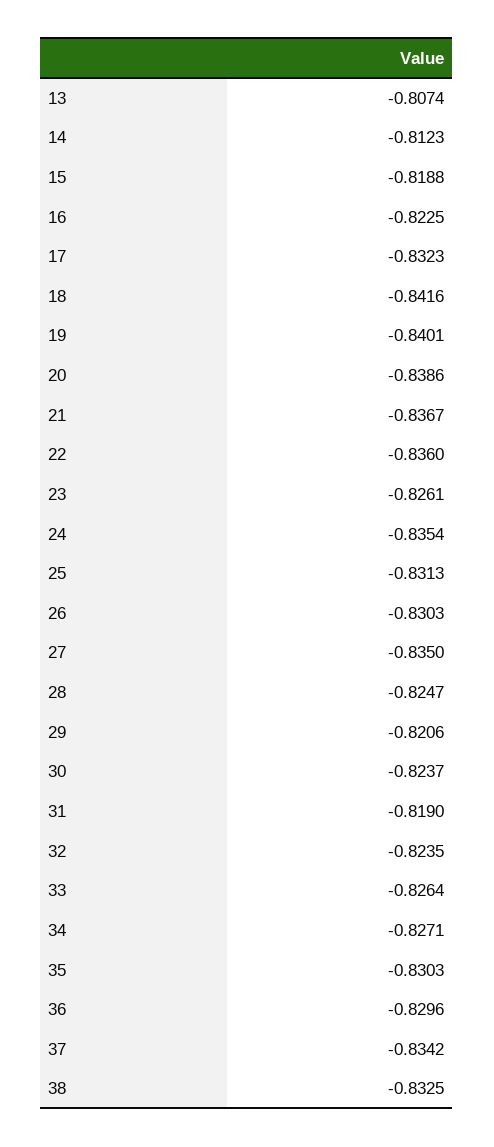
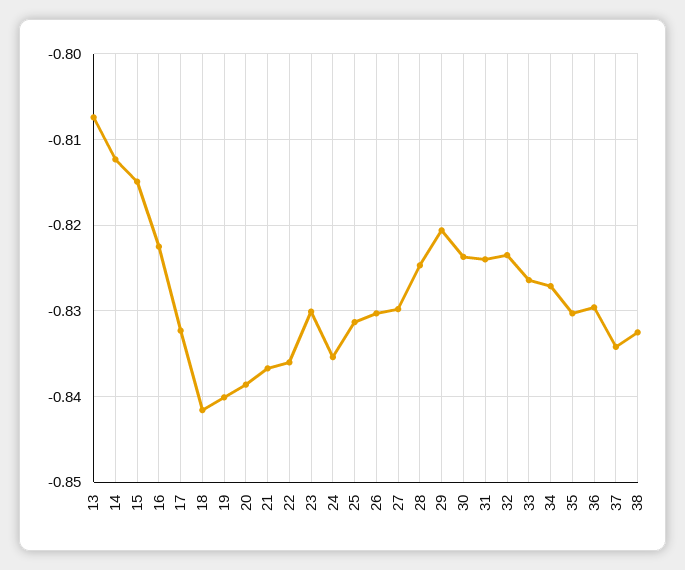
  {
    "13": -0.8074,
    "14": -0.8123,
-   "15": -0.8188,
+   "15": -0.815,
    "16": -0.8225,
    "17": -0.8323,
    "18": -0.8416,
    "19": -0.8401,
    "20": -0.8386,
    "21": -0.8367,
    "22": -0.836,
-   "23": -0.8261,
+   "23": -0.83,
    "24": -0.8354,
    "25": -0.8313,
    "26": -0.8303,
-   "27": -0.835,
+   "27": -0.83,
    "28": -0.8247,
    "29": -0.8206,
    "30": -0.8237,
-   "31": -0.819,
+   "31": -0.824,
    "32": -0.8235,
    "33": -0.8264,
    "34": -0.8271,
    "35": -0.8303,
    "36": -0.8296,
    "37": -0.8342,
    "38": -0.8325
  }

